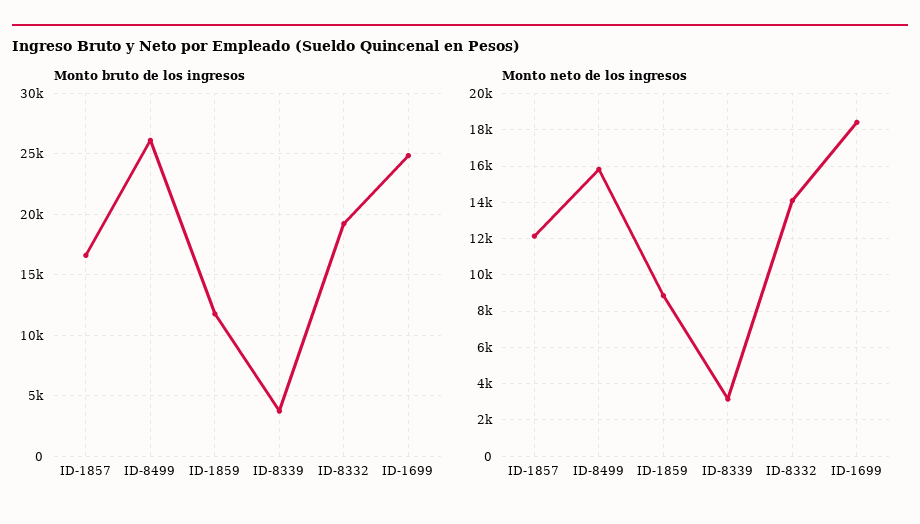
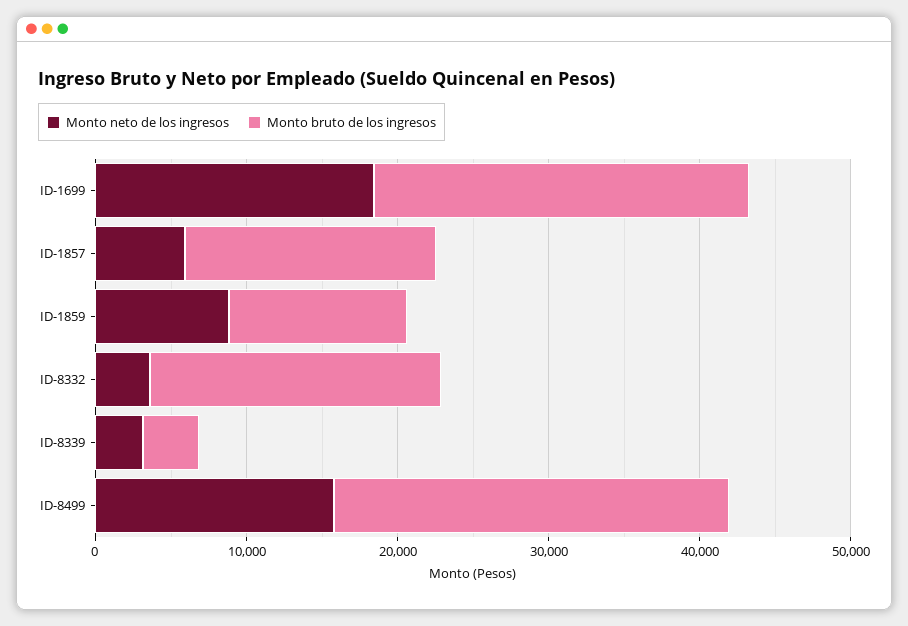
  {
    "Monto bruto de los ingresos": {
      "ID-1857": 16500,
      "ID-8499": 26000,
      "ID-1859": 12000,
      "ID-8339": 3500,
      "ID-8332": 19000,
      "ID-1699": 25000
    },
    "Monto neto de los ingresos": {
-     "ID-1857": 12000,
+     "ID-1857": 6000,
      "ID-8499": 16000,
      "ID-1859": 9000,
      "ID-8339": 3000,
-     "ID-8332": 14000,
+     "ID-8332": 4000,
      "ID-1699": 18500
    }
  }

